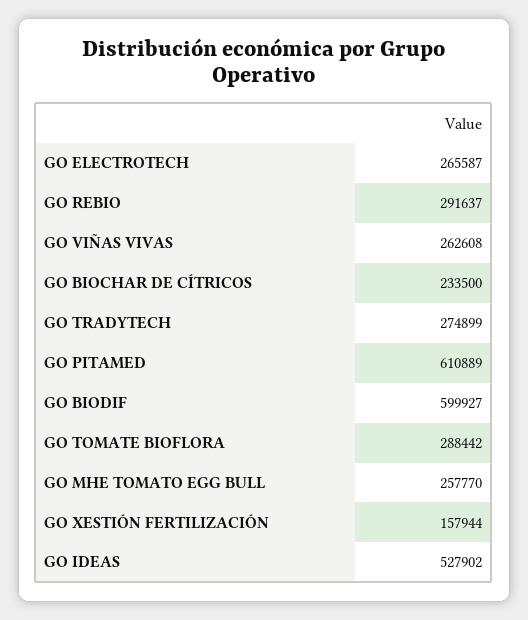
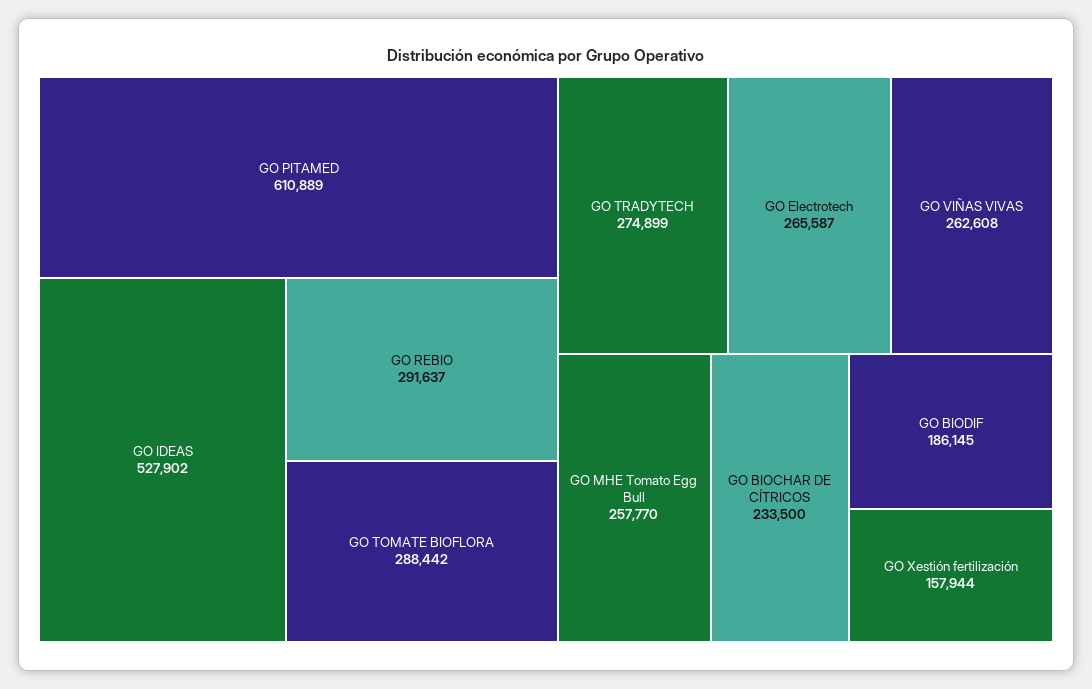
  {
    "GO ELECTROTECH": 265587,
    "GO REBIO": 291637,
    "GO VIÑAS VIVAS": 262608,
    "GO BIOCHAR DE CÍTRICOS": 233500,
    "GO TRADYTECH": 274899,
    "GO PITAMED": 610889,
-   "GO BIODIF": 599927,
+   "GO BIODIF": 186145,
    "GO TOMATE BIOFLORA": 288442,
    "GO MHE TOMATO EGG BULL": 257770,
    "GO XESTIÓN FERTILIZACIÓN": 157944,
    "GO IDEAS": 527902
  }

